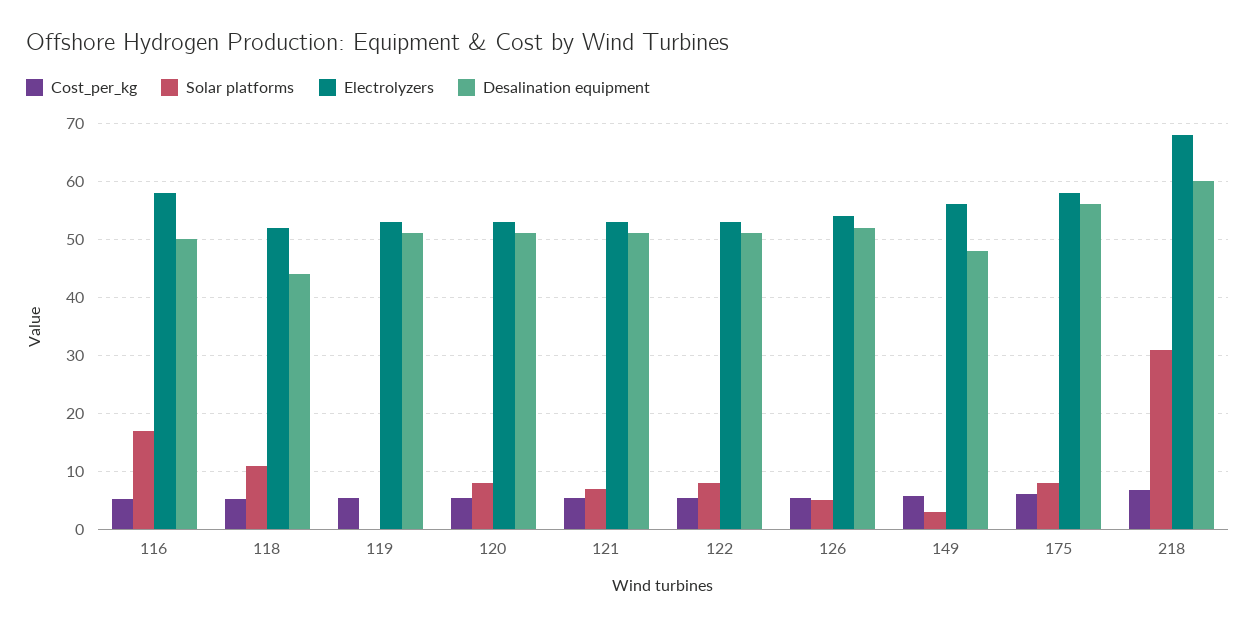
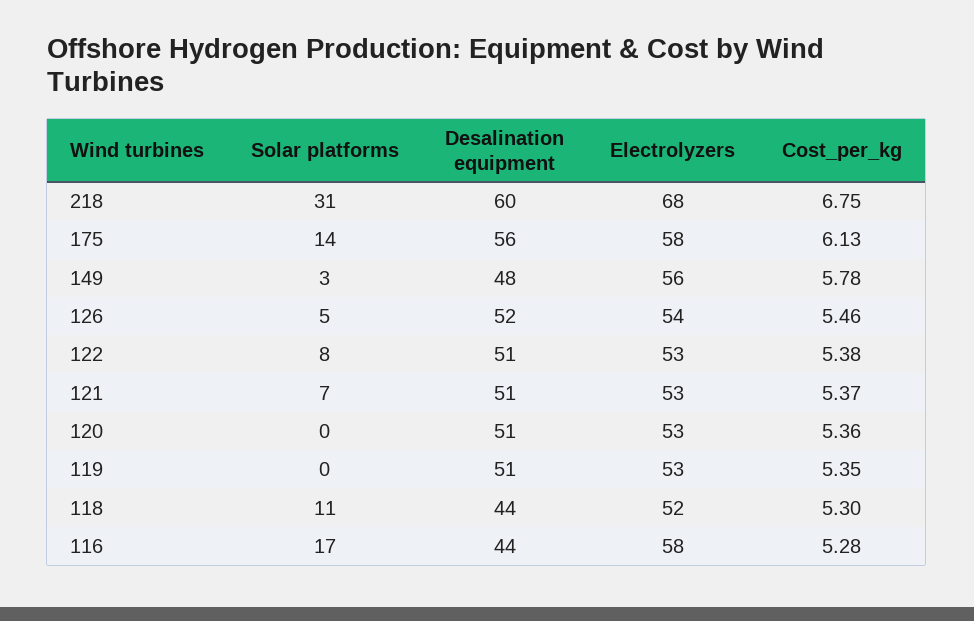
  {
    "Cost_per_kg": {
      "116": 5.28,
      "118": 5.3,
      "119": 5.35,
      "120": 5.36,
      "121": 5.37,
      "122": 5.38,
      "126": 5.46,
      "149": 5.78,
      "175": 6.13,
      "218": 6.75
    },
    "Solar platforms": {
      "116": 17,
      "118": 11,
      "119": 0,
-     "120": 8,
+     "120": 0,
      "121": 7,
      "122": 8,
      "126": 5,
      "149": 3,
-     "175": 8,
+     "175": 14,
      "218": 31
    },
    "Electrolyzers": {
      "116": 58,
      "118": 52,
      "119": 53,
      "120": 53,
      "121": 53,
      "122": 53,
      "126": 54,
      "149": 56,
      "175": 58,
      "218": 68
    },
    "Desalination equipment": {
-     "116": 50,
+     "116": 44,
      "118": 44,
      "119": 51,
      "120": 51,
      "121": 51,
      "122": 51,
      "126": 52,
      "149": 48,
      "175": 56,
      "218": 60
    }
  }

